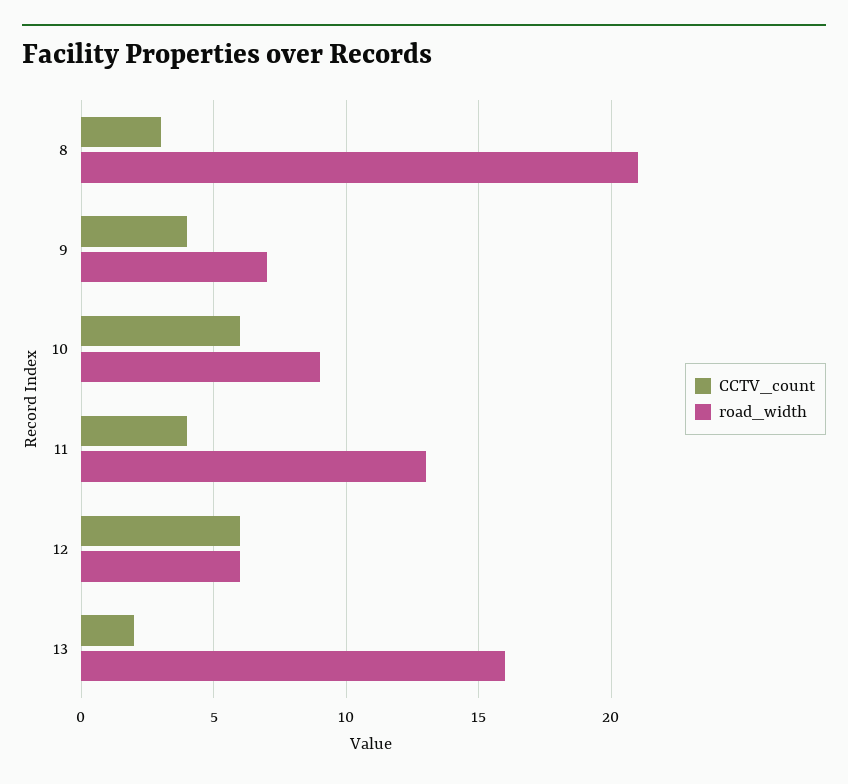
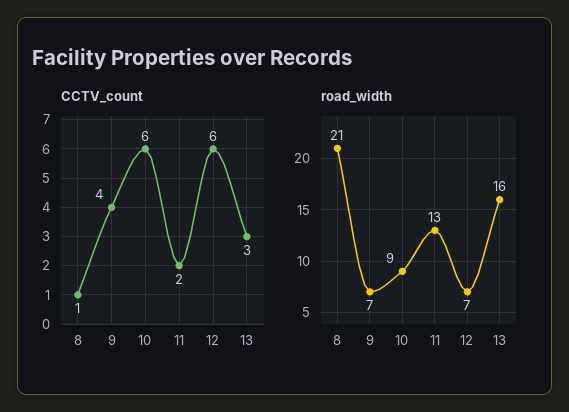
  {
    "CCTV_count": {
-     "8": 3,
+     "8": 1,
      "9": 4,
      "10": 6,
-     "11": 4,
+     "11": 2,
      "12": 6,
-     "13": 2
+     "13": 3
    },
    "road_width": {
      "8": 21,
      "9": 7,
      "10": 9,
      "11": 13,
-     "12": 6,
+     "12": 7,
      "13": 16
    }
  }

